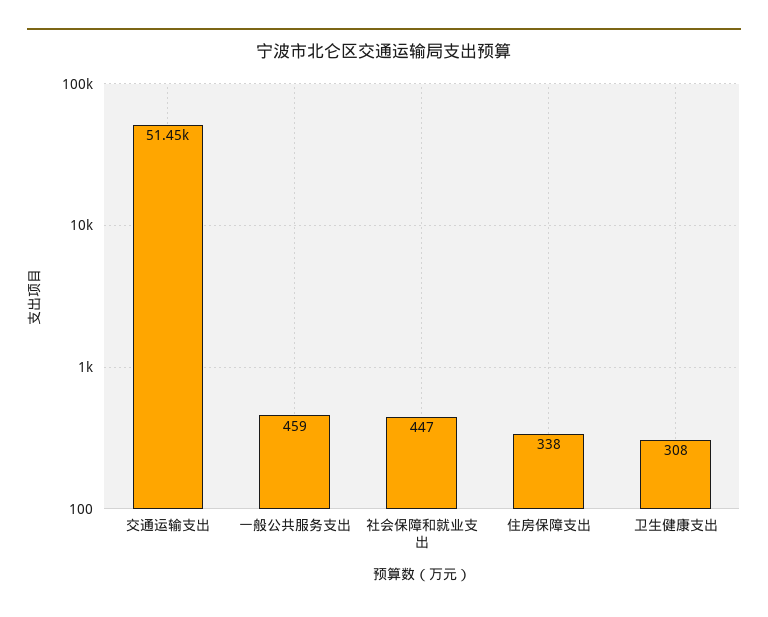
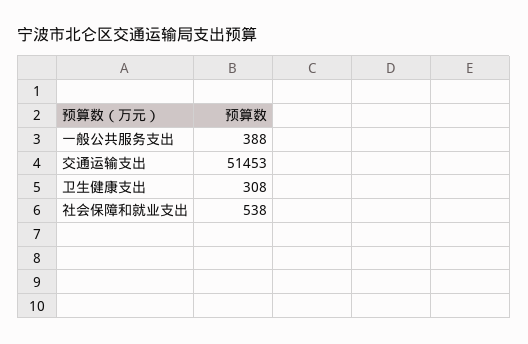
  {
    "交通运输支出": 51453,
-   "一般公共服务支出": 459,
+   "一般公共服务支出": 388,
-   "社会保障和就业支出": 447,
+   "社会保障和就业支出": 538,
-   "住房保障支出": 338,
    "卫生健康支出": 308
  }

